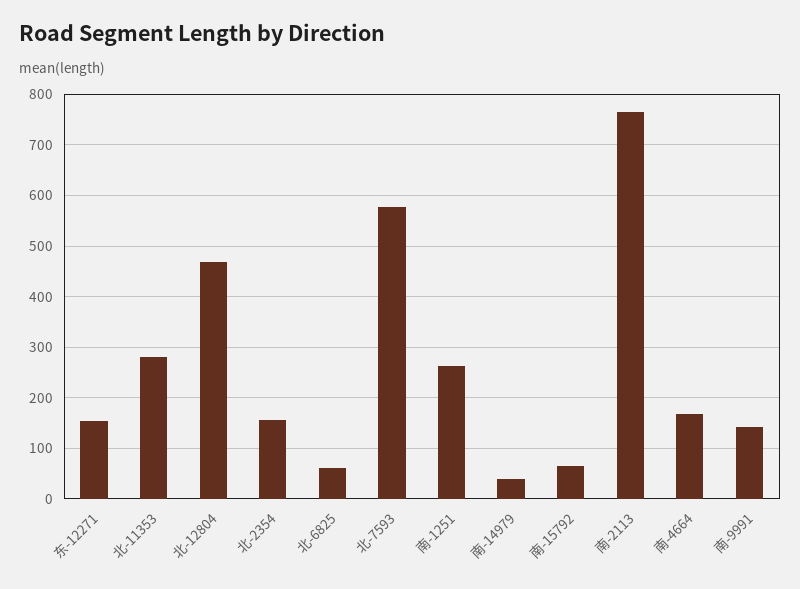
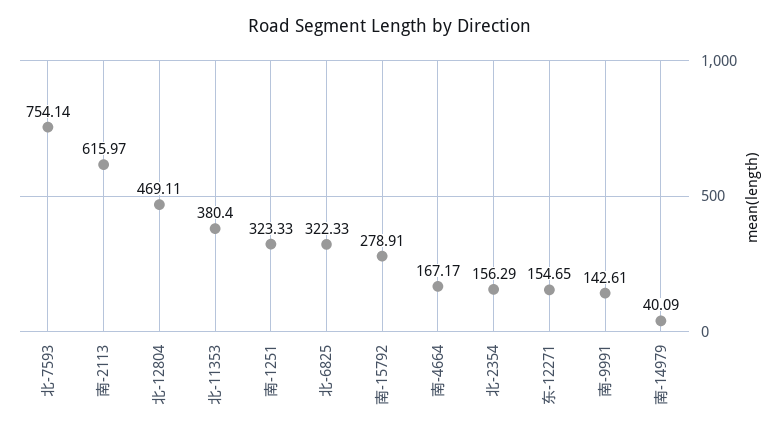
  {
    "东-12271": 154.65,
-   "北-11353": 280,
+   "北-11353": 380.4,
    "北-12804": 469.11,
    "北-2354": 156.29,
-   "北-6825": 60,
+   "北-6825": 322.33,
-   "北-7593": 580,
+   "北-7593": 754.14,
-   "南-1251": 260,
+   "南-1251": 323.33,
    "南-14979": 40.09,
-   "南-15792": 60,
+   "南-15792": 278.91,
-   "南-2113": 760,
+   "南-2113": 615.97,
    "南-4664": 167.17,
    "南-9991": 142.61
  }

